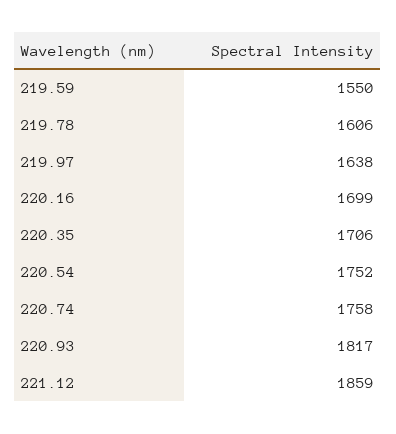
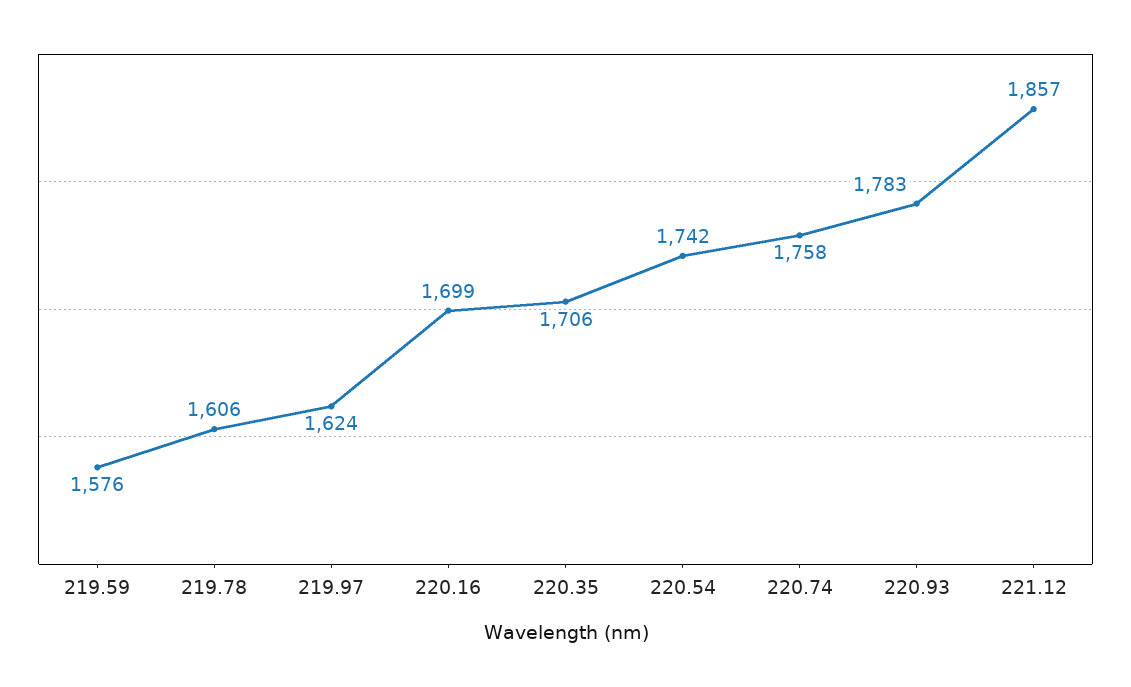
  {
-   "219.59": 1550,
+   "219.59": 1576,
    "219.78": 1606,
-   "219.97": 1638,
+   "219.97": 1624,
    "220.16": 1699,
    "220.35": 1706,
-   "220.54": 1752,
+   "220.54": 1742,
    "220.74": 1758,
-   "220.93": 1817,
+   "220.93": 1783,
-   "221.12": 1859
+   "221.12": 1857
  }

